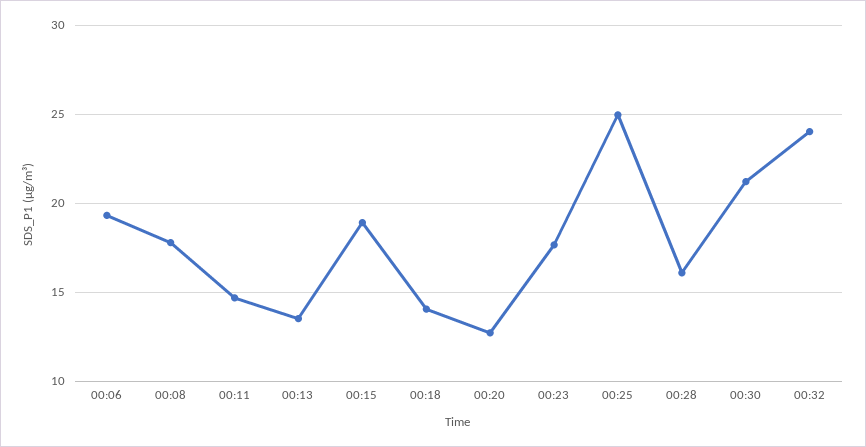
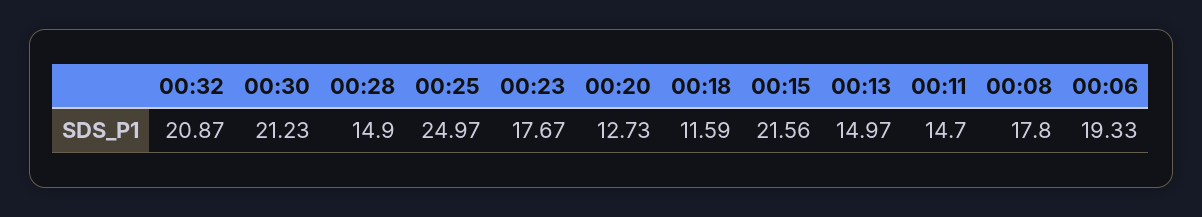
  {
    "00:06": 19.33,
    "00:08": 17.8,
    "00:11": 14.7,
-   "00:13": 13.5,
+   "00:13": 14.97,
-   "00:15": 19,
+   "00:15": 21.56,
-   "00:18": 14,
+   "00:18": 11.59,
    "00:20": 12.73,
    "00:23": 17.67,
    "00:25": 24.97,
-   "00:28": 16,
+   "00:28": 14.9,
    "00:30": 21.23,
-   "00:32": 24
+   "00:32": 20.87
  }

